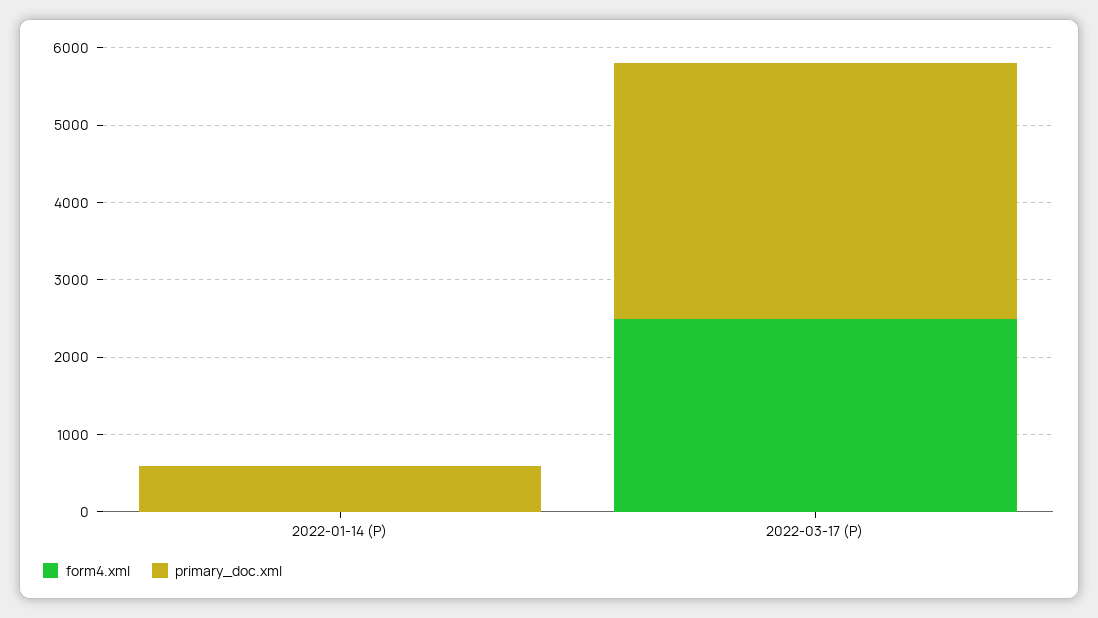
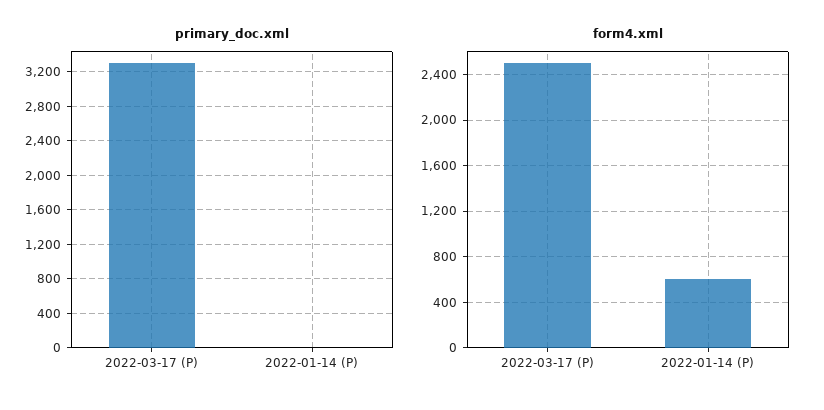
  {
    "form4.xml": {
-     "2022-01-14 (P)": 0,
+     "2022-01-14 (P)": 600,
      "2022-03-17 (P)": 2500
    },
    "primary_doc.xml": {
-     "2022-01-14 (P)": 600,
+     "2022-01-14 (P)": 0,
      "2022-03-17 (P)": 3300
    }
  }

